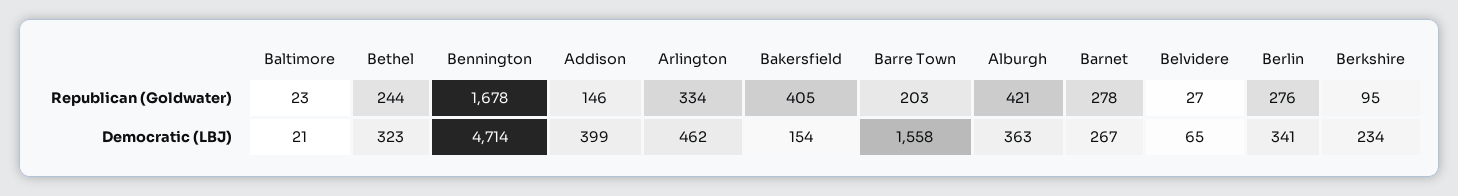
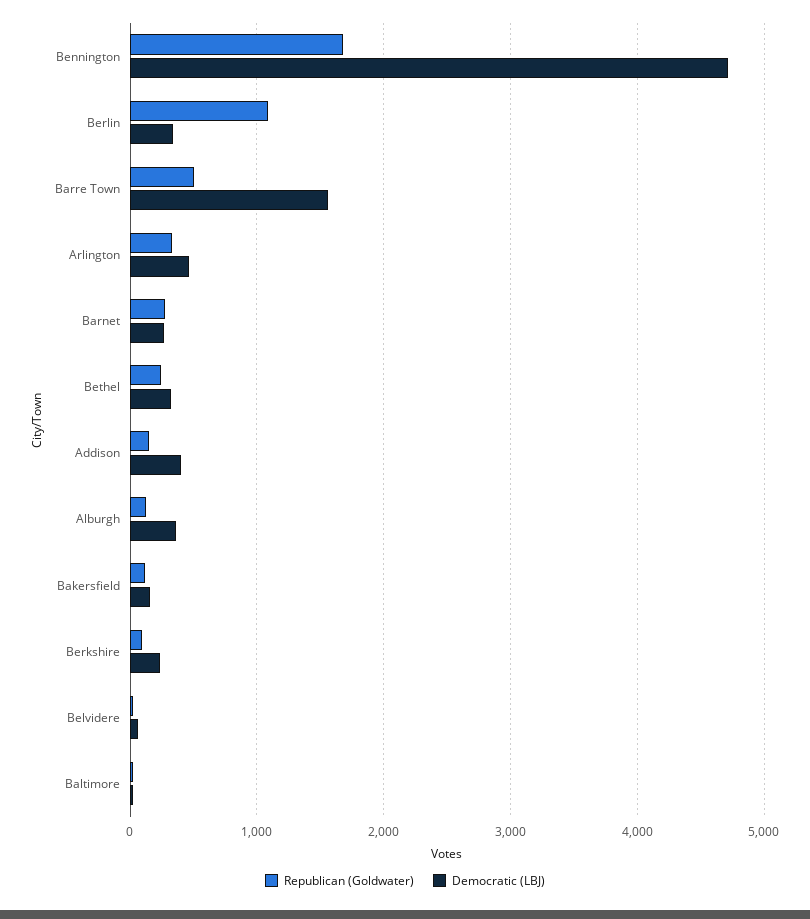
  {
    "Republican (Goldwater)": {
      "Baltimore": 23,
      "Bethel": 244,
      "Bennington": 1678,
      "Addison": 146,
      "Arlington": 334,
-     "Bakersfield": 405,
+     "Bakersfield": 100,
-     "Barre Town": 203,
+     "Barre Town": 500,
-     "Alburgh": 421,
+     "Alburgh": 100,
      "Barnet": 278,
      "Belvidere": 27,
-     "Berlin": 276,
+     "Berlin": 1100,
      "Berkshire": 95
    },
    "Democratic (LBJ)": {
      "Baltimore": 21,
      "Bethel": 323,
      "Bennington": 4714,
      "Addison": 399,
      "Arlington": 462,
      "Bakersfield": 154,
      "Barre Town": 1558,
      "Alburgh": 363,
      "Barnet": 267,
      "Belvidere": 65,
      "Berlin": 341,
      "Berkshire": 234
    }
  }

